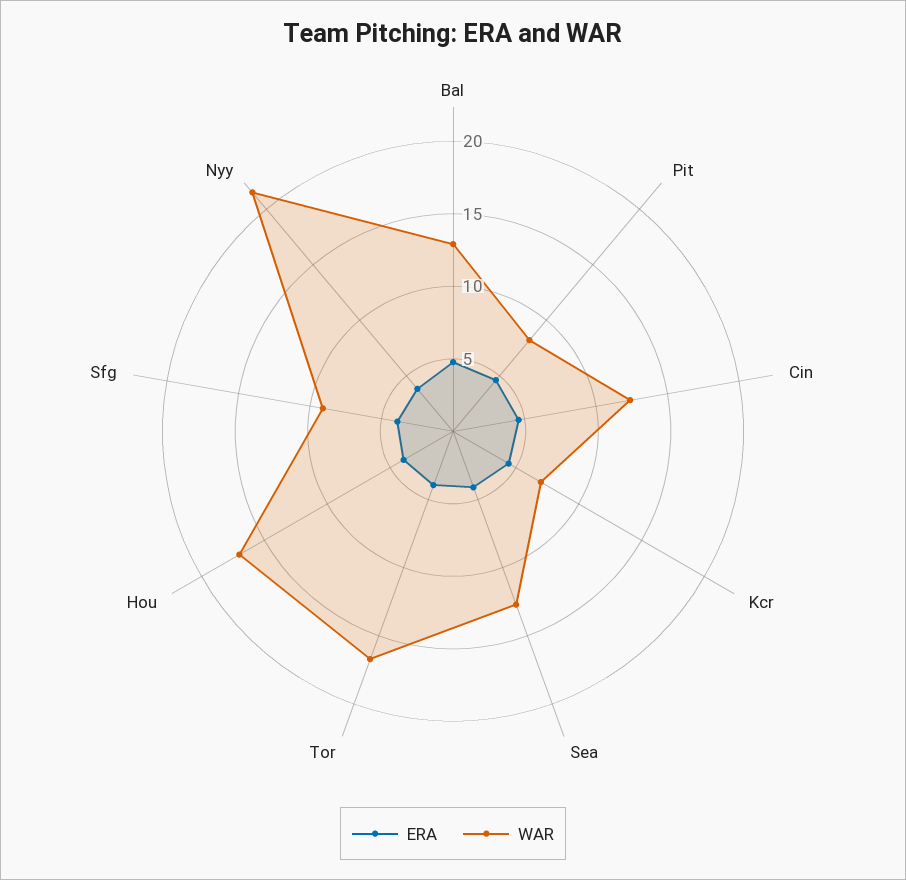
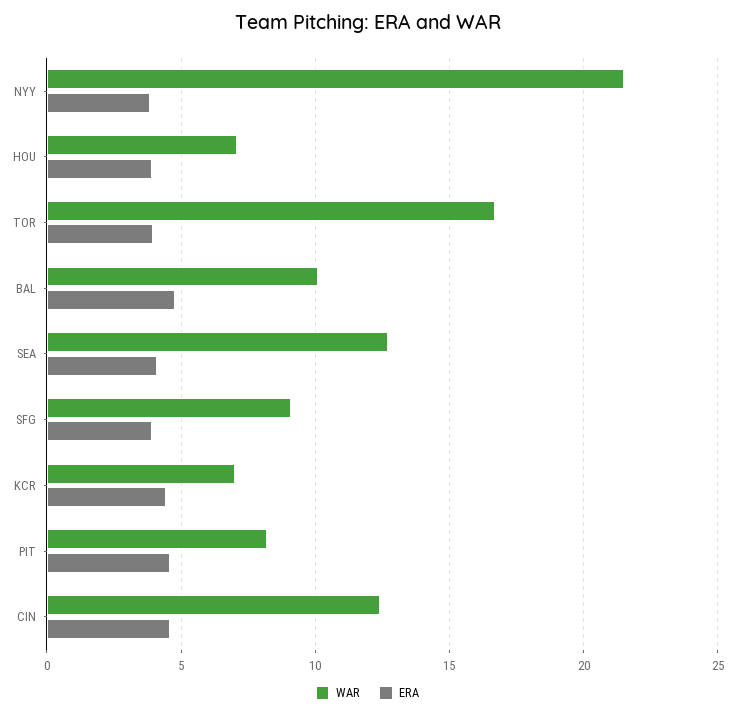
  {
    "ERA": {
      "Bal": 5,
      "Pit": 4.5,
      "Cin": 4.5,
      "Kcr": 4.5,
      "Sea": 4,
      "Tor": 4,
      "Hou": 4,
      "Sfg": 4,
      "Nyy": 4
    },
    "WAR": {
-     "Bal": 13,
+     "Bal": 10,
      "Pit": 8,
      "Cin": 12.5,
      "Kcr": 7,
      "Sea": 12.5,
      "Tor": 16.5,
-     "Hou": 17,
+     "Hou": 7,
      "Sfg": 9,
      "Nyy": 21.5
    }
  }

